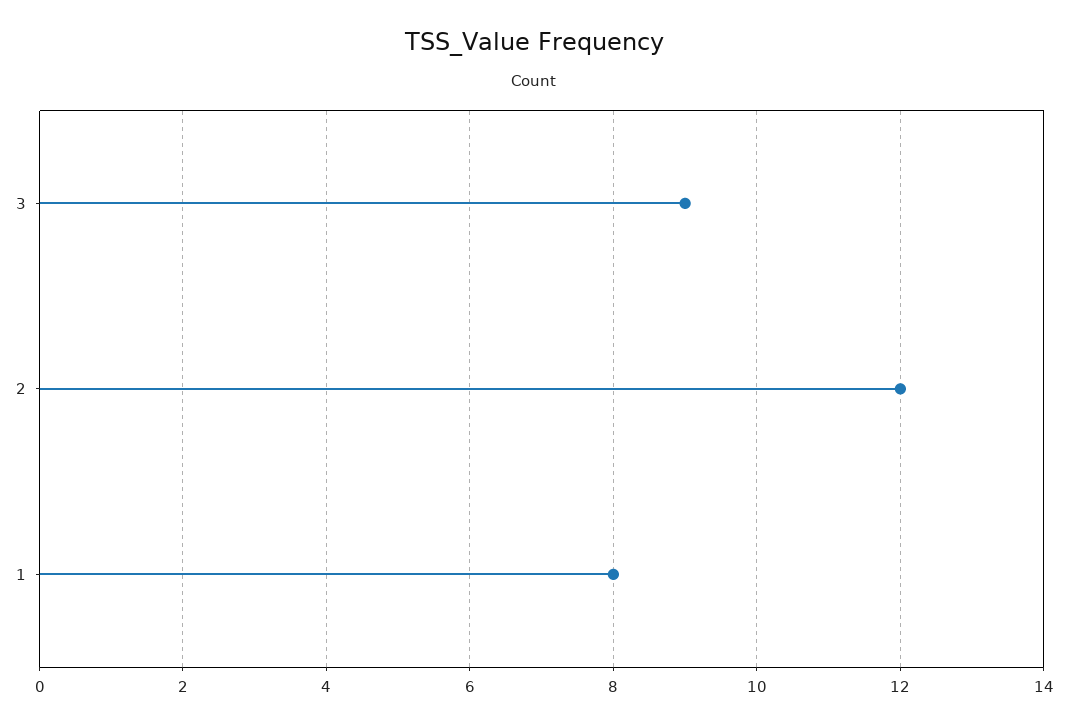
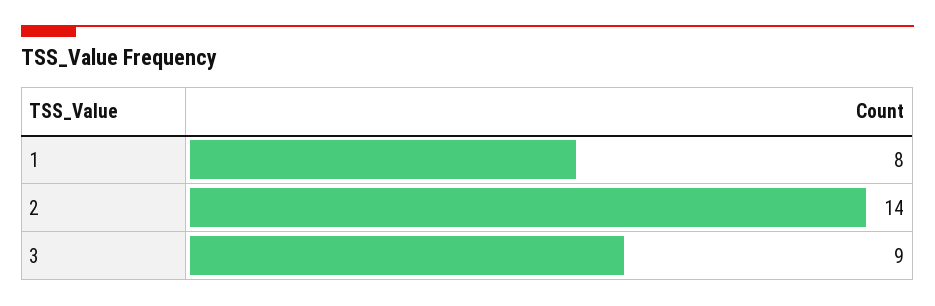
  {
    "3": 9,
-   "2": 12,
+   "2": 14,
    "1": 8
  }

